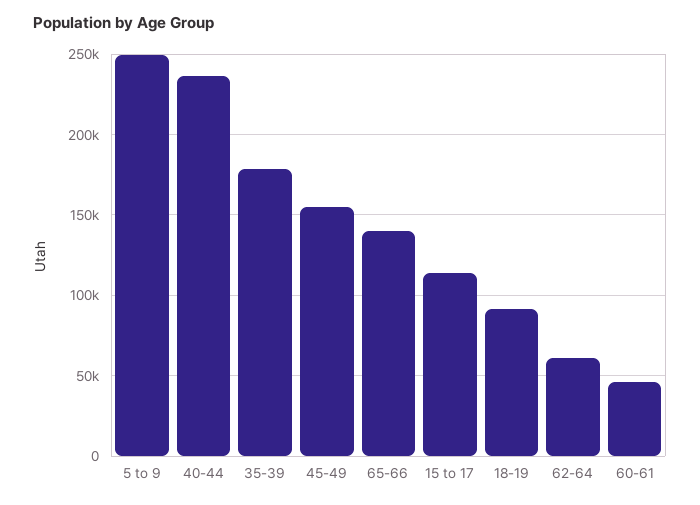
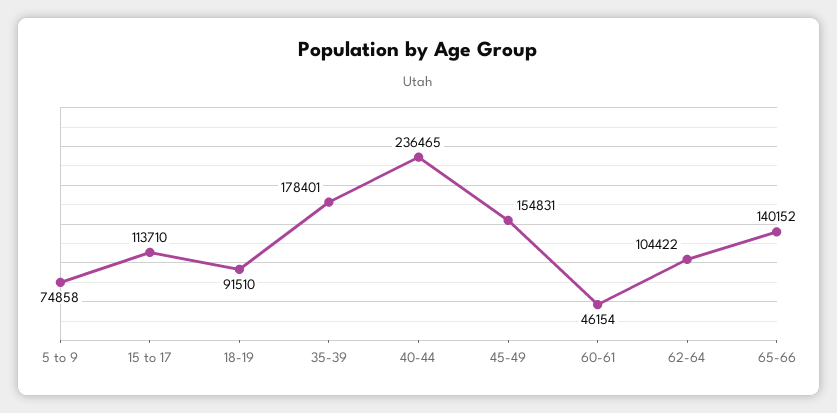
  {
-   "5 to 9": 250000,
+   "5 to 9": 74858,
    "40-44": 236465,
    "35-39": 178401,
    "45-49": 154831,
    "65-66": 140152,
    "15 to 17": 113710,
    "18-19": 91510,
-   "62-64": 60000,
+   "62-64": 104422,
    "60-61": 46154
  }

